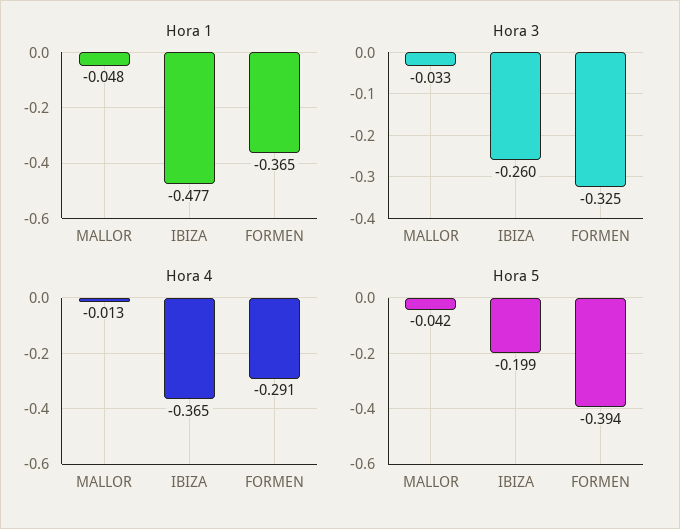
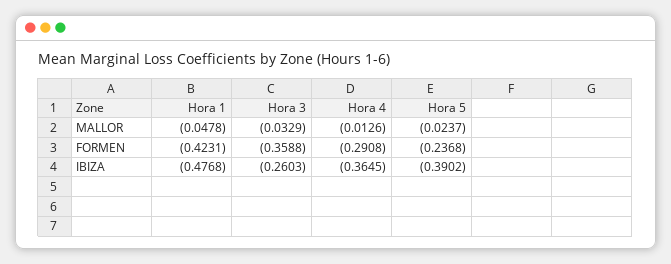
  {
    "Hora 1": {
      "MALLOR": -0.0478,
      "IBIZA": -0.4768,
-     "FORMEN": -0.365
+     "FORMEN": -0.4231
    },
    "Hora 3": {
      "MALLOR": -0.0329,
      "IBIZA": -0.2603,
-     "FORMEN": -0.325
+     "FORMEN": -0.3588
    },
    "Hora 4": {
      "MALLOR": -0.0126,
      "IBIZA": -0.3645,
      "FORMEN": -0.2908
    },
    "Hora 5": {
-     "MALLOR": -0.042,
+     "MALLOR": -0.0237,
-     "IBIZA": -0.199,
+     "IBIZA": -0.3902,
-     "FORMEN": -0.394
+     "FORMEN": -0.2368
    }
  }

